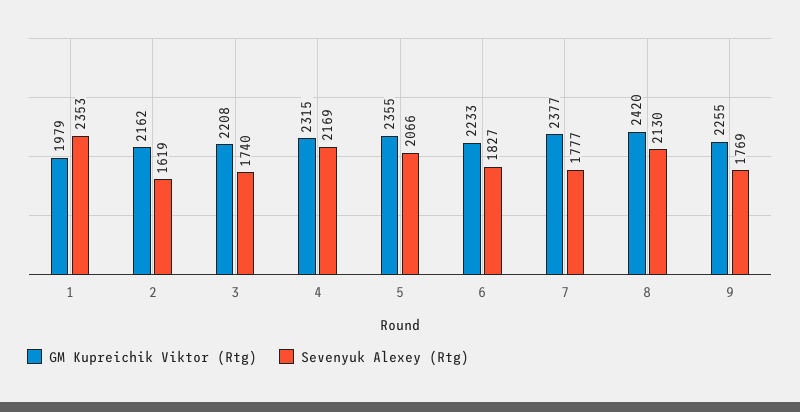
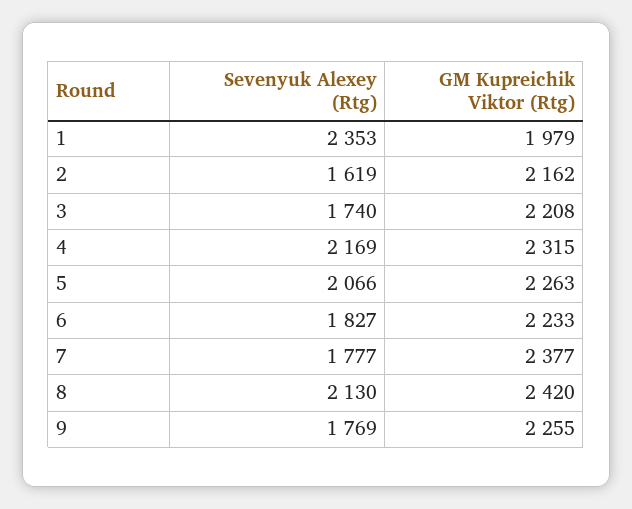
  {
    "GM Kupreichik Viktor (Rtg)": {
      "1": 1979,
      "2": 2162,
      "3": 2208,
      "4": 2315,
-     "5": 2355,
+     "5": 2263,
      "6": 2233,
      "7": 2377,
      "8": 2420,
      "9": 2255
    },
    "Sevenyuk Alexey (Rtg)": {
      "1": 2353,
      "2": 1619,
      "3": 1740,
      "4": 2169,
      "5": 2066,
      "6": 1827,
      "7": 1777,
      "8": 2130,
      "9": 1769
    }
  }

